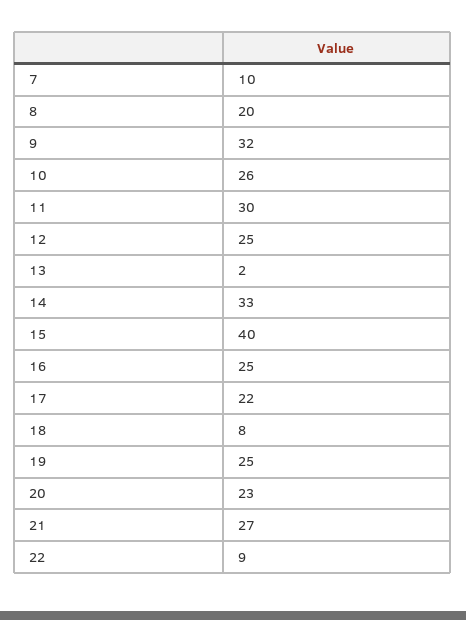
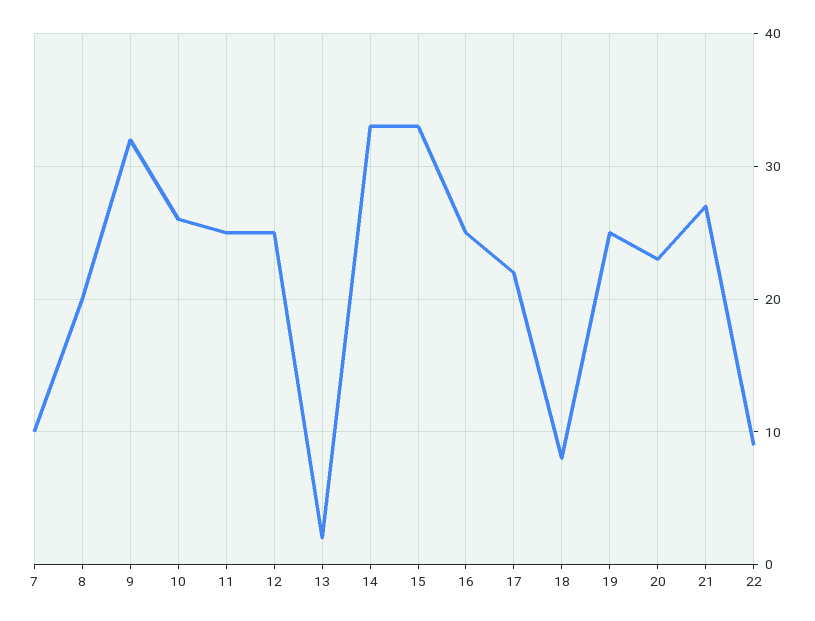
  {
    "7": 10,
    "8": 20,
    "9": 32,
    "10": 26,
-   "11": 30,
+   "11": 25,
    "12": 25,
    "13": 2,
    "14": 33,
-   "15": 40,
+   "15": 33,
    "16": 25,
    "17": 22,
    "18": 8,
    "19": 25,
    "20": 23,
    "21": 27,
    "22": 9
  }

